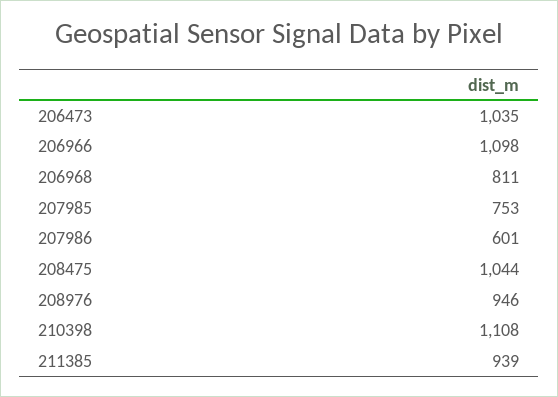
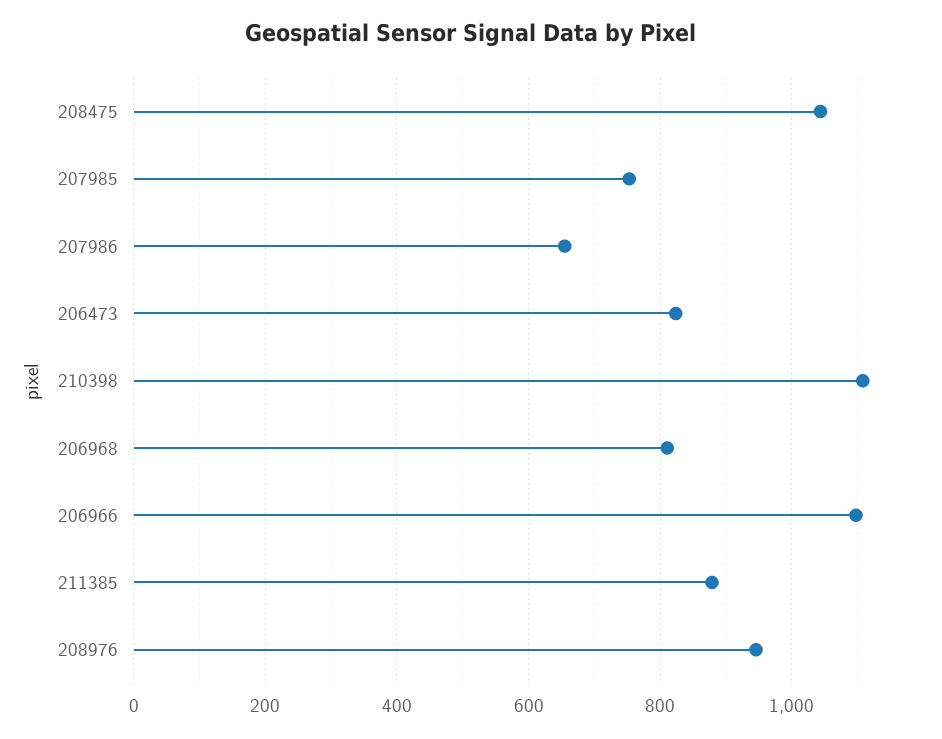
  {
-   "206473": 1035,
+   "206473": 820,
    "206966": 1098,
    "206968": 811,
    "207985": 753,
-   "207986": 601,
+   "207986": 660,
    "208475": 1044,
    "208976": 946,
    "210398": 1108,
-   "211385": 939
+   "211385": 880
  }

